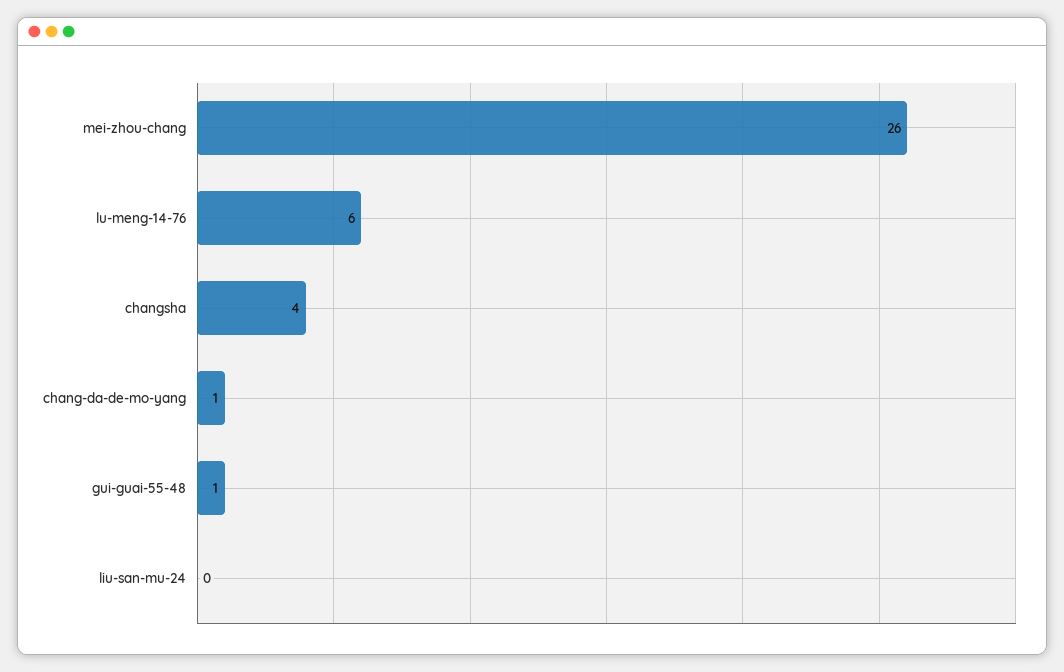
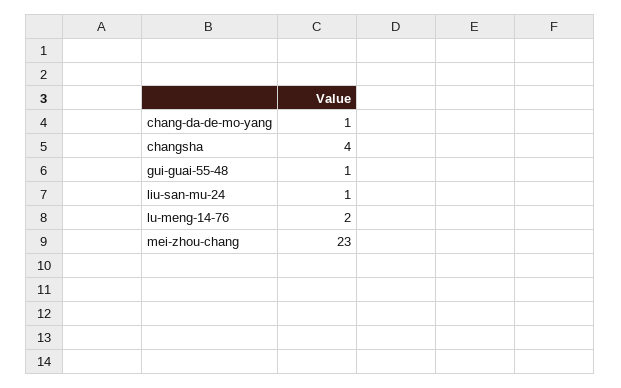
  {
-   "mei-zhou-chang": 26,
+   "mei-zhou-chang": 23,
-   "lu-meng-14-76": 6,
+   "lu-meng-14-76": 2,
    "changsha": 4,
    "chang-da-de-mo-yang": 1,
    "gui-guai-55-48": 1,
-   "liu-san-mu-24": 0
+   "liu-san-mu-24": 1
  }

